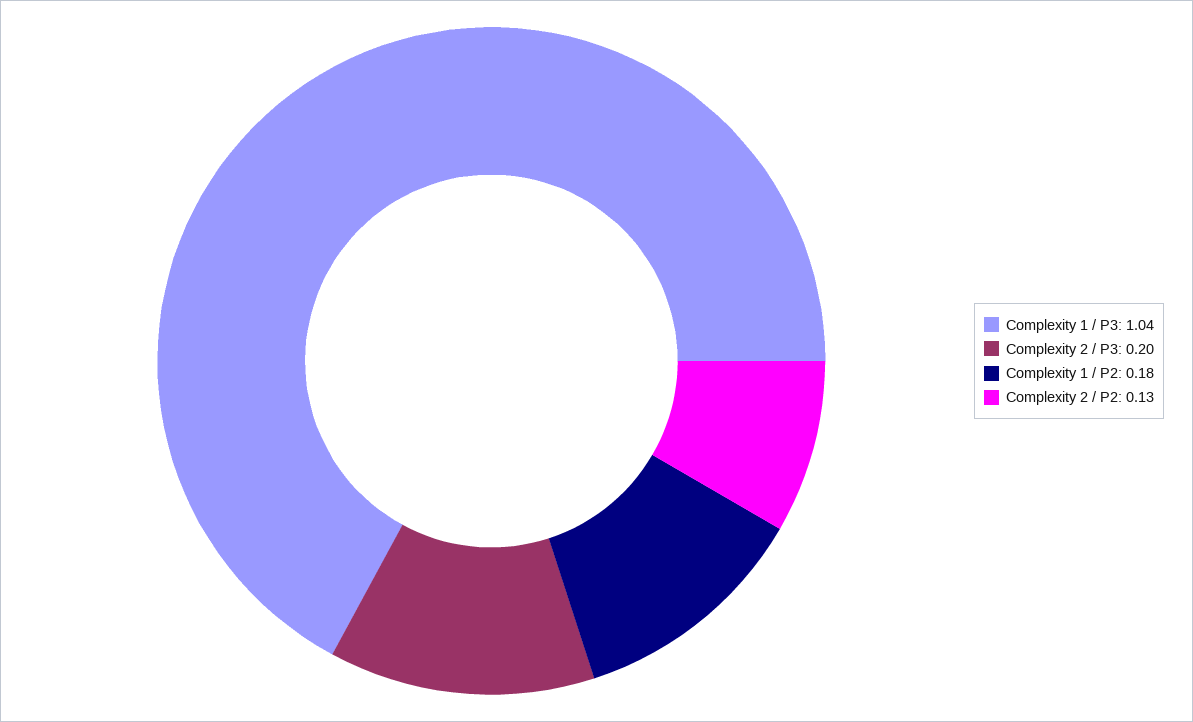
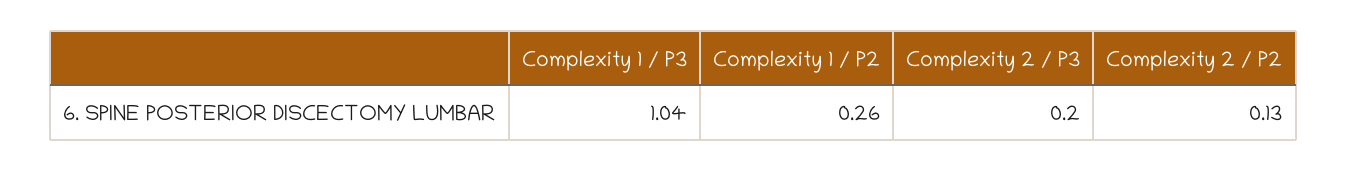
  {
    "Complexity 1 / P3": 1.04,
    "Complexity 2 / P3": 0.2,
-   "Complexity 1 / P2": 0.18,
+   "Complexity 1 / P2": 0.26,
    "Complexity 2 / P2": 0.13
  }

